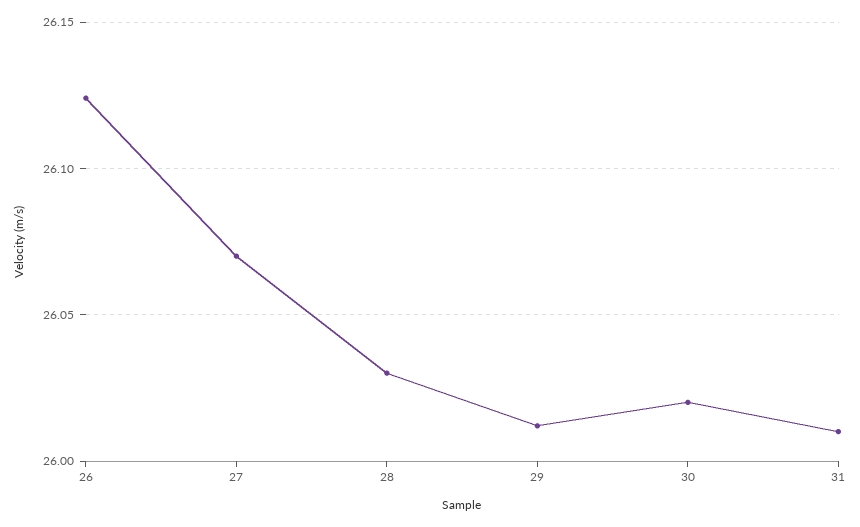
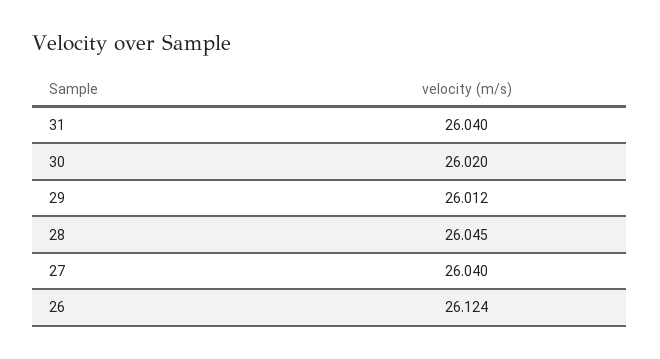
  {
    "26": 26.124,
-   "27": 26.07,
+   "27": 26.04,
-   "28": 26.03,
+   "28": 26.045,
    "29": 26.012,
    "30": 26.02,
-   "31": 26.01
+   "31": 26.04
  }

